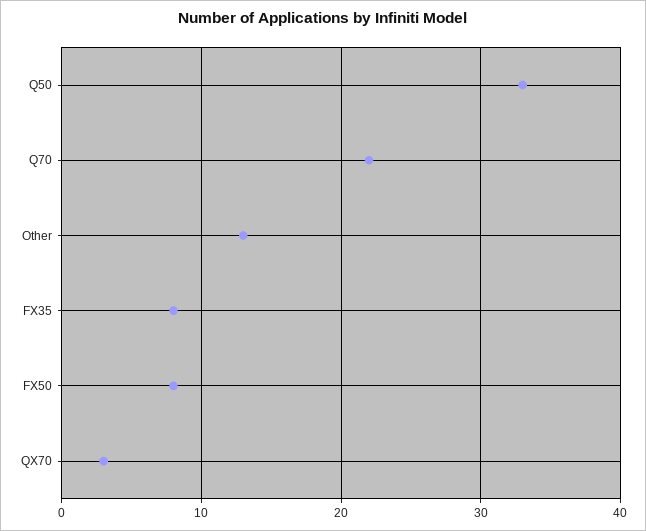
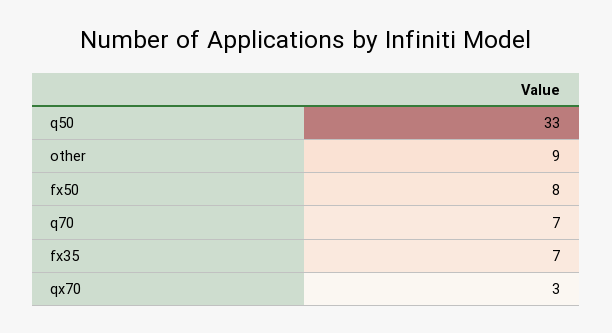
  {
    "Q50": 33,
-   "Q70": 22,
+   "Q70": 7,
-   "Other": 13,
+   "Other": 9,
-   "FX35": 8,
+   "FX35": 7,
    "FX50": 8,
    "QX70": 3
  }

